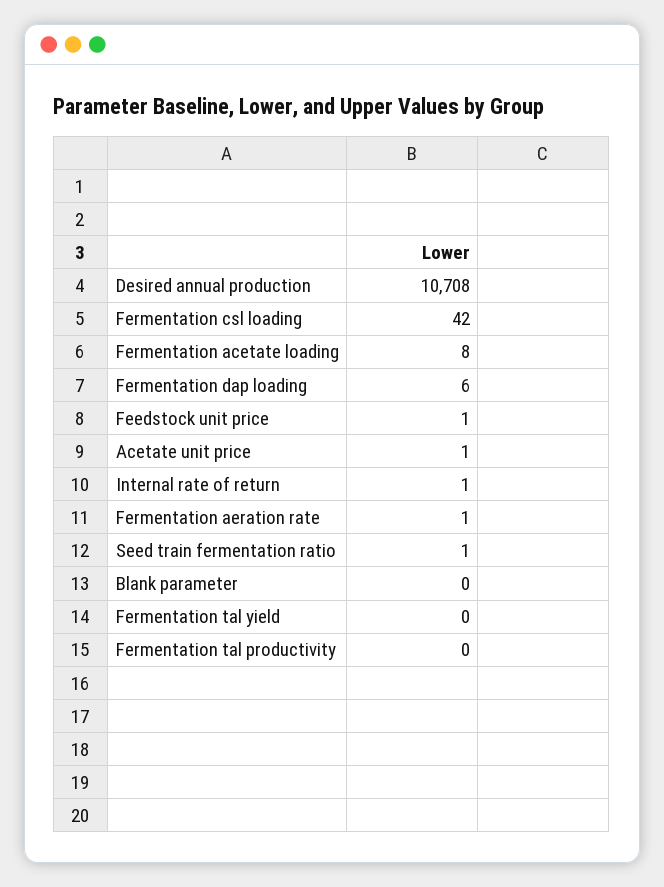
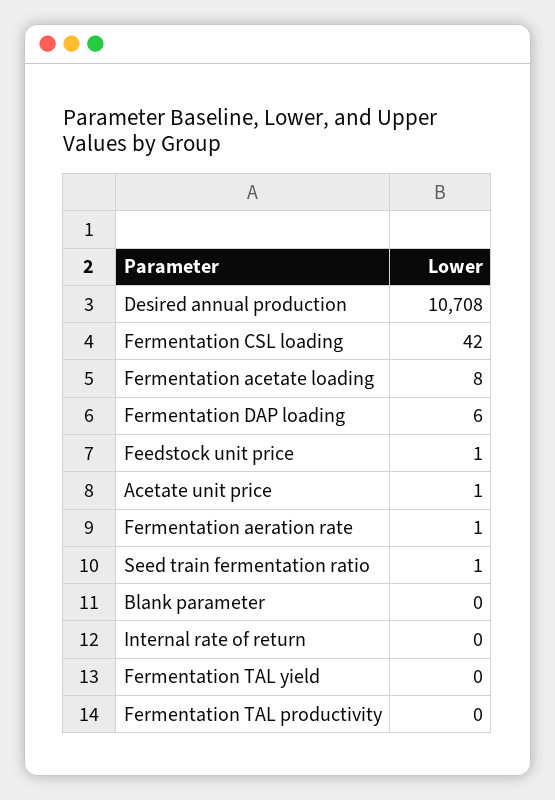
  {
    "Desired annual production": 10708,
    "Fermentation csl loading": 42,
    "Fermentation acetate loading": 8,
    "Fermentation dap loading": 6,
    "Feedstock unit price": 1,
    "Acetate unit price": 1,
-   "Internal rate of return": 1,
+   "Internal rate of return": 0,
    "Fermentation aeration rate": 1,
    "Seed train fermentation ratio": 1,
    "Blank parameter": 0,
    "Fermentation tal yield": 0,
    "Fermentation tal productivity": 0
  }

